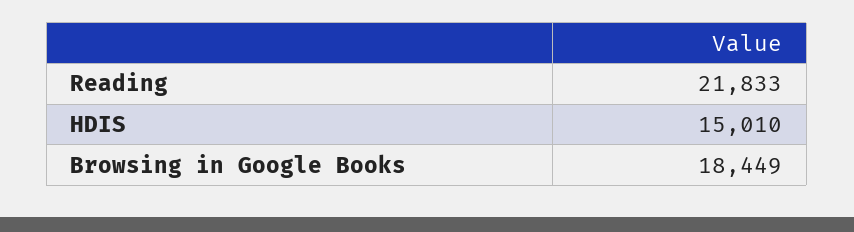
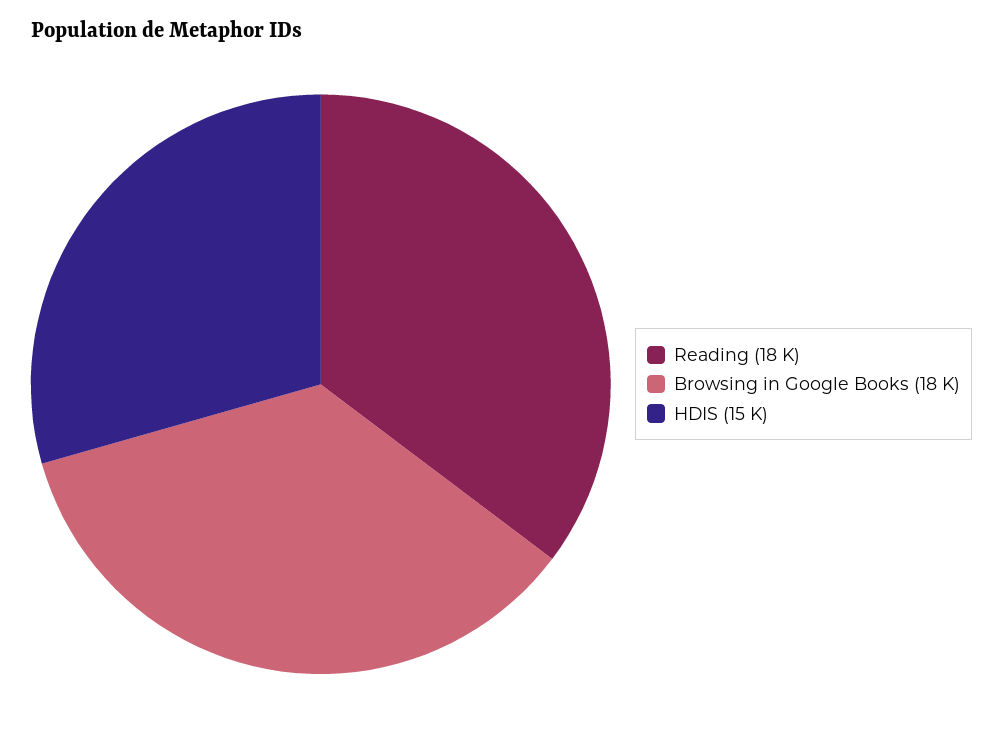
  {
-   "Reading": 21833,
+   "Reading": 18000,
    "HDIS": 15010,
    "Browsing in Google Books": 18449
  }

